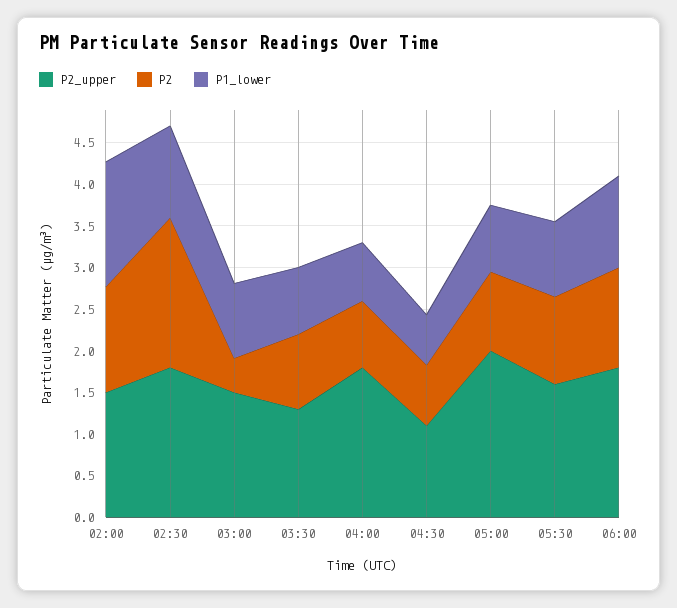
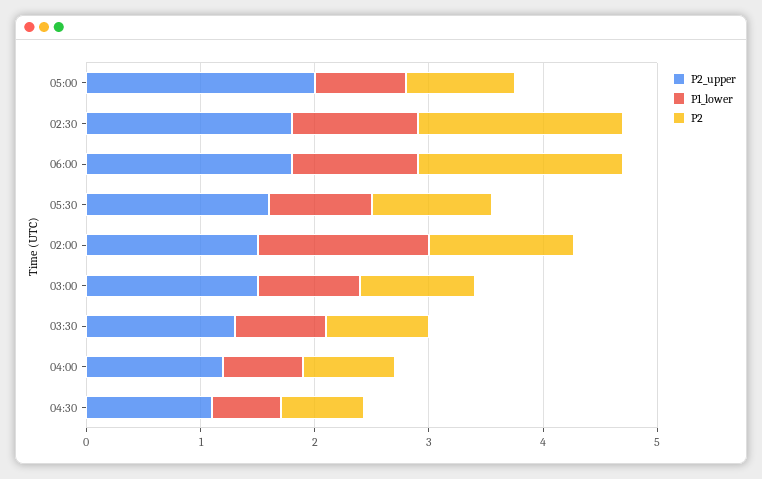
  {
    "P2_upper": {
      "02:00": 1.5,
      "02:30": 1.8,
      "03:00": 1.5,
      "03:30": 1.3,
-     "04:00": 1.8,
+     "04:00": 1.2,
      "04:30": 1.1,
      "05:00": 2,
      "05:30": 1.6,
      "06:00": 1.8
    },
    "P2": {
      "02:00": 1.3,
      "02:30": 1.8,
-     "03:00": 0.4,
+     "03:00": 1,
      "03:30": 0.9,
      "04:00": 0.8,
      "04:30": 0.7,
      "05:00": 1,
      "05:30": 1.1,
-     "06:00": 1.2
+     "06:00": 1.8
    },
    "P1_lower": {
      "02:00": 1.5,
      "02:30": 1.1,
      "03:00": 0.9,
      "03:30": 0.8,
      "04:00": 0.7,
      "04:30": 0.6,
      "05:00": 0.8,
      "05:30": 0.9,
      "06:00": 1.1
    }
  }

